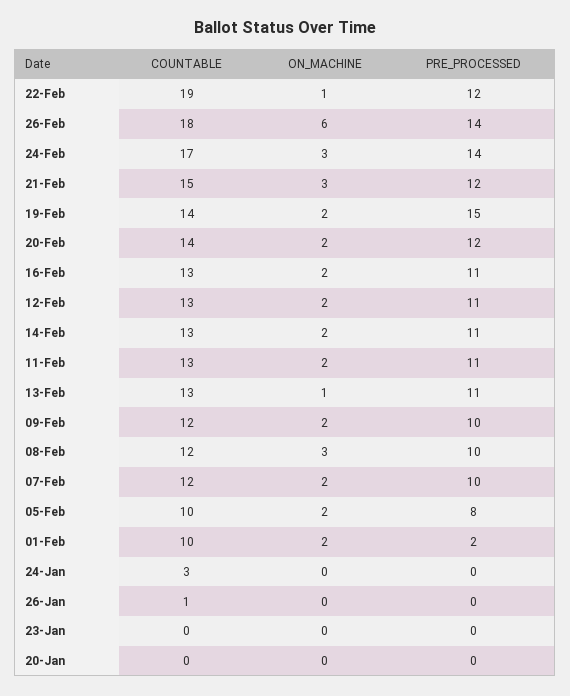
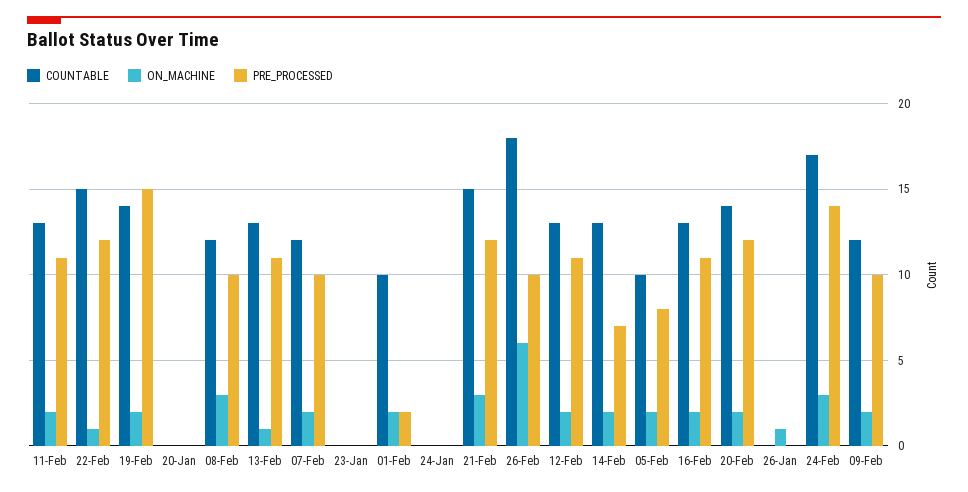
  {
    "COUNTABLE": {
-     "22-Feb": 19,
+     "22-Feb": 15,
      "26-Feb": 18,
      "24-Feb": 17,
      "21-Feb": 15,
      "19-Feb": 14,
      "20-Feb": 14,
      "16-Feb": 13,
      "12-Feb": 13,
      "14-Feb": 13,
      "11-Feb": 13,
      "13-Feb": 13,
      "09-Feb": 12,
      "08-Feb": 12,
      "07-Feb": 12,
      "05-Feb": 10,
      "01-Feb": 10,
-     "24-Jan": 3,
+     "24-Jan": 0,
-     "26-Jan": 1,
+     "26-Jan": 0,
      "23-Jan": 0,
      "20-Jan": 0
    },
    "ON_MACHINE": {
      "22-Feb": 1,
      "26-Feb": 6,
      "24-Feb": 3,
      "21-Feb": 3,
      "19-Feb": 2,
      "20-Feb": 2,
      "16-Feb": 2,
      "12-Feb": 2,
      "14-Feb": 2,
      "11-Feb": 2,
      "13-Feb": 1,
      "09-Feb": 2,
      "08-Feb": 3,
      "07-Feb": 2,
      "05-Feb": 2,
      "01-Feb": 2,
      "24-Jan": 0,
-     "26-Jan": 0,
+     "26-Jan": 1,
      "23-Jan": 0,
      "20-Jan": 0
    },
    "PRE_PROCESSED": {
      "22-Feb": 12,
-     "26-Feb": 14,
+     "26-Feb": 10,
      "24-Feb": 14,
      "21-Feb": 12,
      "19-Feb": 15,
      "20-Feb": 12,
      "16-Feb": 11,
      "12-Feb": 11,
-     "14-Feb": 11,
+     "14-Feb": 7,
      "11-Feb": 11,
      "13-Feb": 11,
      "09-Feb": 10,
      "08-Feb": 10,
      "07-Feb": 10,
      "05-Feb": 8,
      "01-Feb": 2,
      "24-Jan": 0,
      "26-Jan": 0,
      "23-Jan": 0,
      "20-Jan": 0
    }
  }

